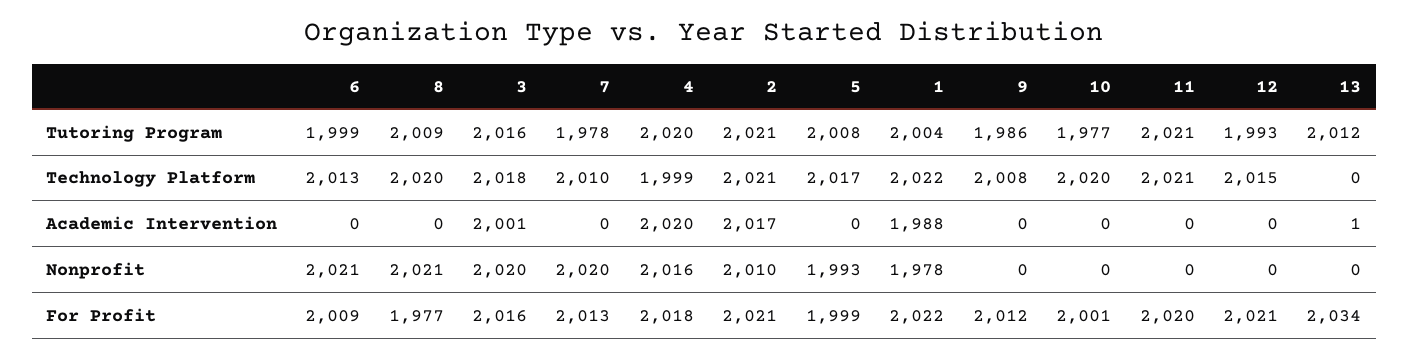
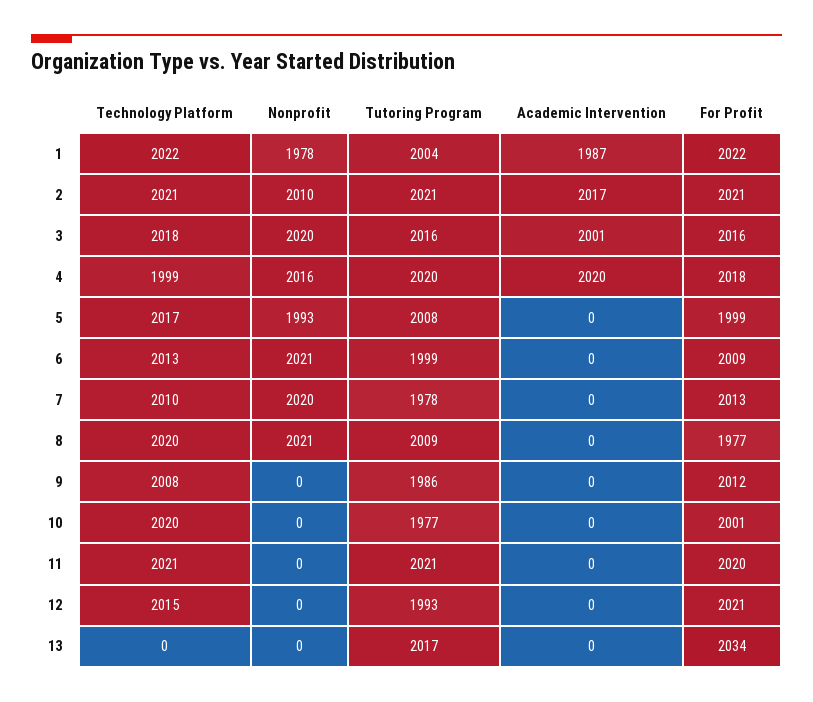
  {
    "6": {
      "Tutoring Program": 1999,
      "Technology Platform": 2013,
      "Academic Intervention": 0,
      "Nonprofit": 2021,
      "For Profit": 2009
    },
    "8": {
      "Tutoring Program": 2009,
      "Technology Platform": 2020,
      "Academic Intervention": 0,
      "Nonprofit": 2021,
      "For Profit": 1977
    },
    "3": {
      "Tutoring Program": 2016,
      "Technology Platform": 2018,
      "Academic Intervention": 2001,
      "Nonprofit": 2020,
      "For Profit": 2016
    },
    "7": {
      "Tutoring Program": 1978,
      "Technology Platform": 2010,
      "Academic Intervention": 0,
      "Nonprofit": 2020,
      "For Profit": 2013
    },
    "4": {
      "Tutoring Program": 2020,
      "Technology Platform": 1999,
      "Academic Intervention": 2020,
      "Nonprofit": 2016,
      "For Profit": 2018
    },
    "2": {
      "Tutoring Program": 2021,
      "Technology Platform": 2021,
      "Academic Intervention": 2017,
      "Nonprofit": 2010,
      "For Profit": 2021
    },
    "5": {
      "Tutoring Program": 2008,
      "Technology Platform": 2017,
      "Academic Intervention": 0,
      "Nonprofit": 1993,
      "For Profit": 1999
    },
    "1": {
      "Tutoring Program": 2004,
      "Technology Platform": 2022,
-     "Academic Intervention": 1988,
+     "Academic Intervention": 1987,
      "Nonprofit": 1978,
      "For Profit": 2022
    },
    "9": {
      "Tutoring Program": 1986,
      "Technology Platform": 2008,
      "Academic Intervention": 0,
      "Nonprofit": 0,
      "For Profit": 2012
    },
    "10": {
      "Tutoring Program": 1977,
      "Technology Platform": 2020,
      "Academic Intervention": 0,
      "Nonprofit": 0,
      "For Profit": 2001
    },
    "11": {
      "Tutoring Program": 2021,
      "Technology Platform": 2021,
      "Academic Intervention": 0,
      "Nonprofit": 0,
      "For Profit": 2020
    },
    "12": {
      "Tutoring Program": 1993,
      "Technology Platform": 2015,
      "Academic Intervention": 0,
      "Nonprofit": 0,
      "For Profit": 2021
    },
    "13": {
-     "Tutoring Program": 2012,
+     "Tutoring Program": 2017,
      "Technology Platform": 0,
-     "Academic Intervention": 1,
+     "Academic Intervention": 0,
      "Nonprofit": 0,
      "For Profit": 2034
    }
  }

